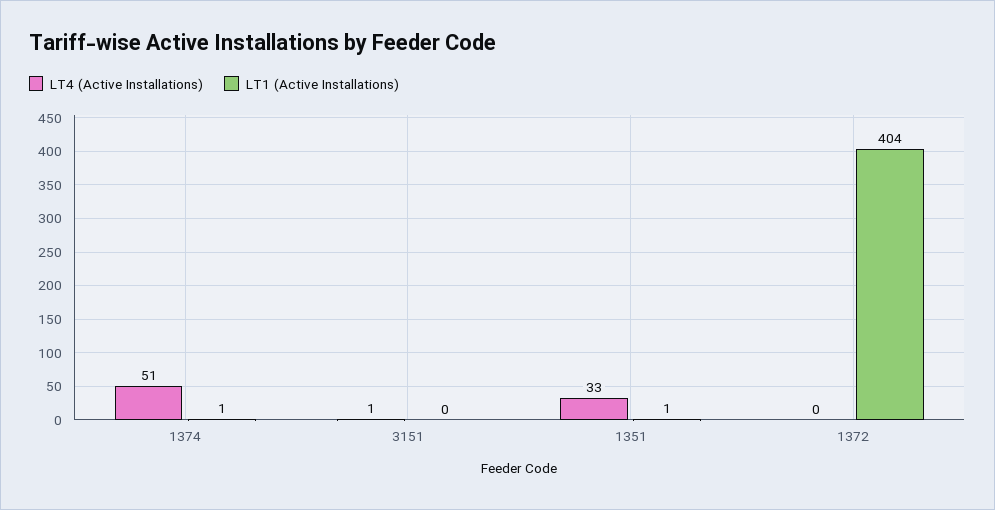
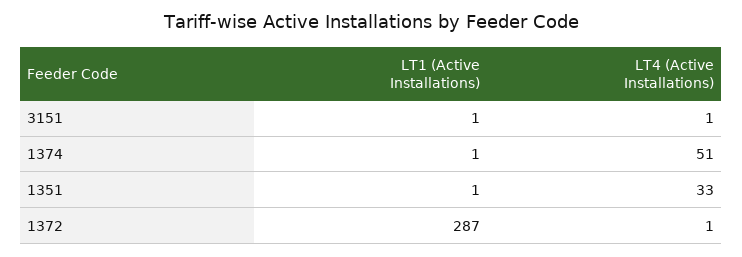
  {
    "LT4 (Active Installations)": {
      "1374": 51,
      "3151": 1,
      "1351": 33,
-     "1372": 0
+     "1372": 1
    },
    "LT1 (Active Installations)": {
      "1374": 1,
-     "3151": 0,
+     "3151": 1,
      "1351": 1,
-     "1372": 404
+     "1372": 287
    }
  }

